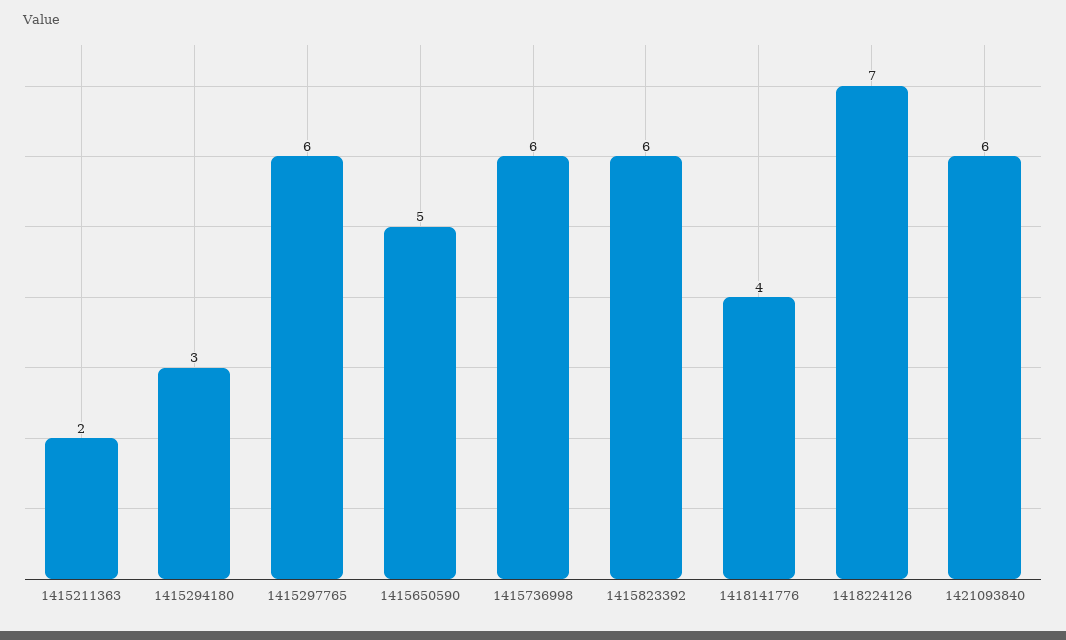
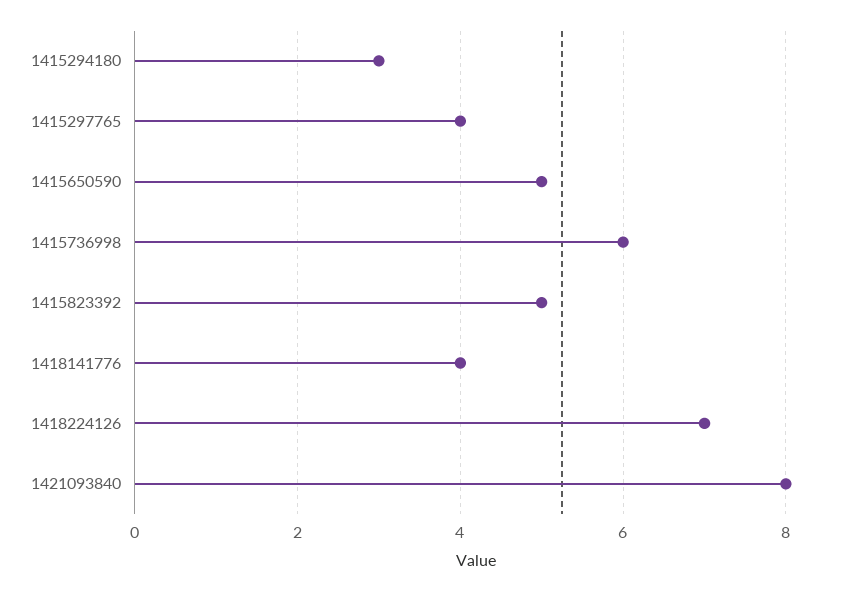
  {
-   "1415211363": 2,
    "1415294180": 3,
-   "1415297765": 6,
+   "1415297765": 4,
    "1415650590": 5,
    "1415736998": 6,
-   "1415823392": 6,
+   "1415823392": 5,
    "1418141776": 4,
    "1418224126": 7,
-   "1421093840": 6
+   "1421093840": 8
  }

